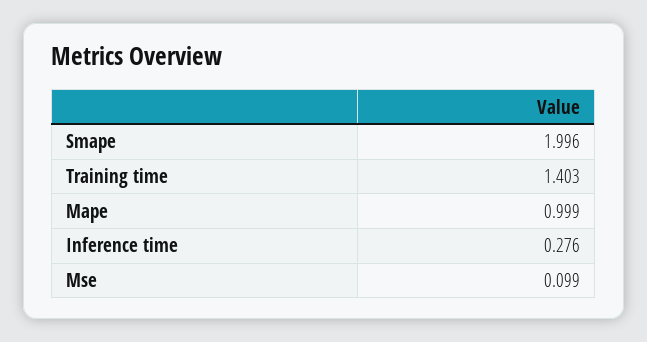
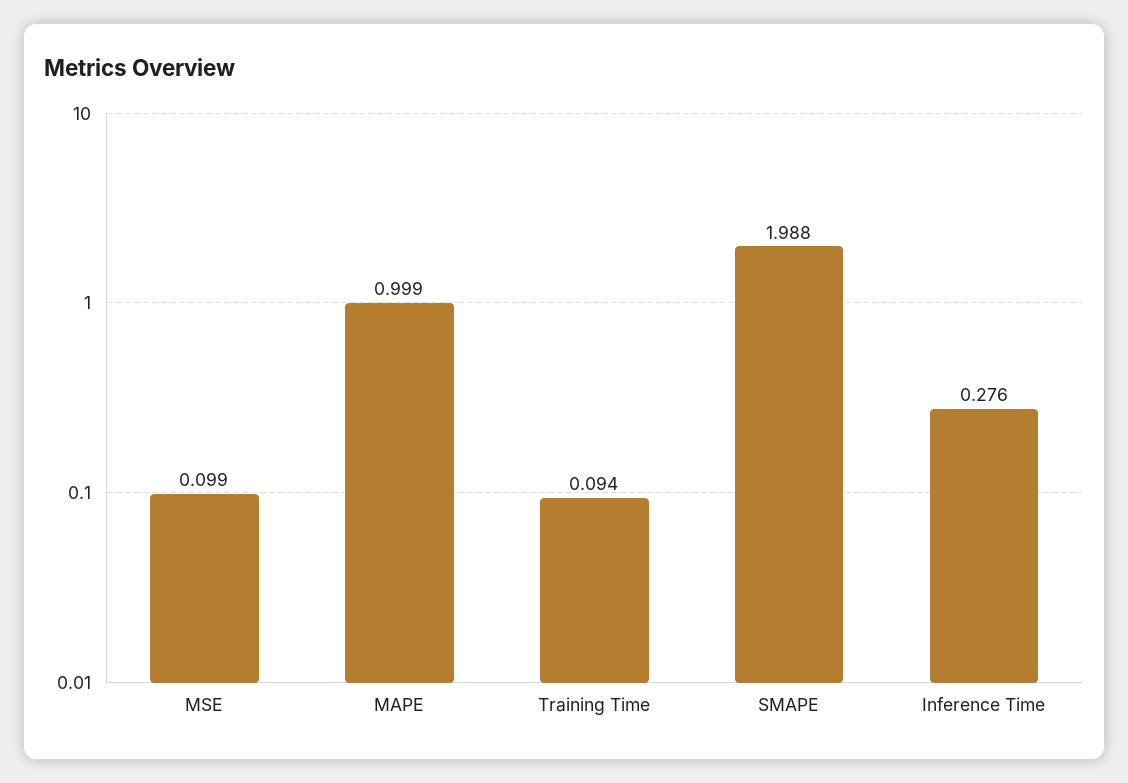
  {
-   "Smape": 1.996,
+   "Smape": 1.988,
-   "Training time": 1.403,
+   "Training time": 0.094,
    "Mape": 0.999,
    "Inference time": 0.276,
    "Mse": 0.099
  }

